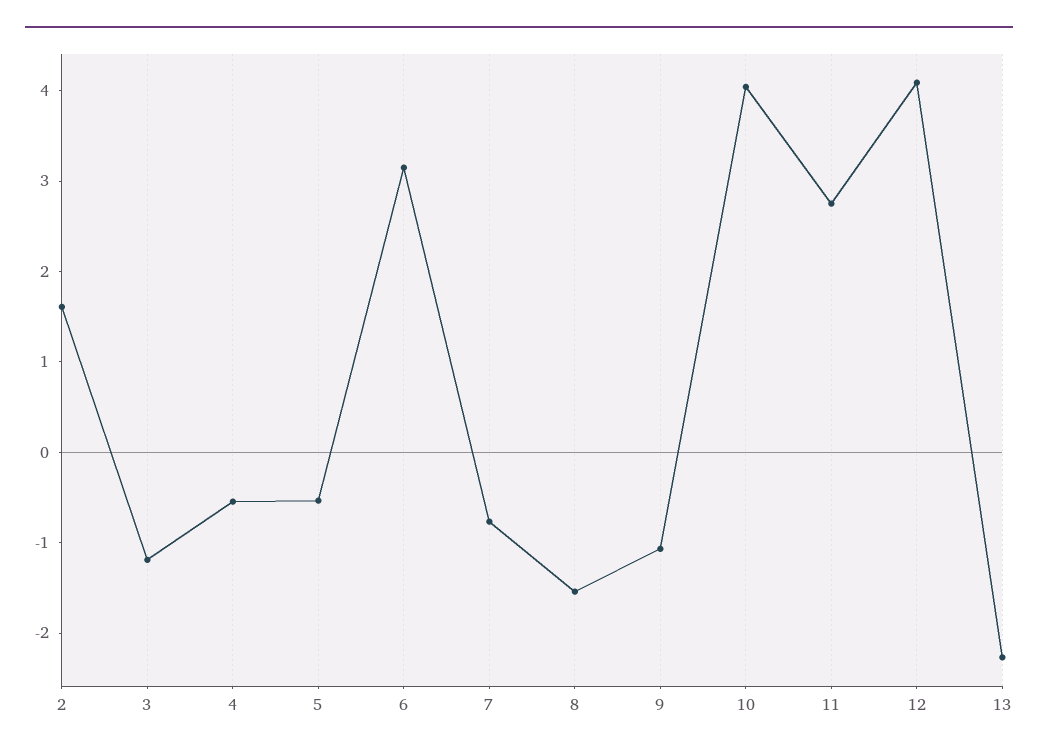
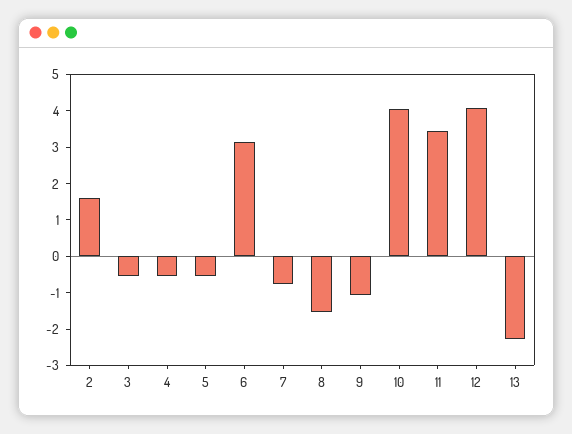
  {
    "2": 1.6,
-   "3": -1.2,
+   "3": -0.5,
    "4": -0.6,
    "5": -0.6,
    "6": 3.2,
    "7": -0.8,
    "8": -1.6,
    "9": -1,
    "10": 4,
-   "11": 2.8,
+   "11": 3.5,
    "12": 4,
    "13": -2.2
  }

